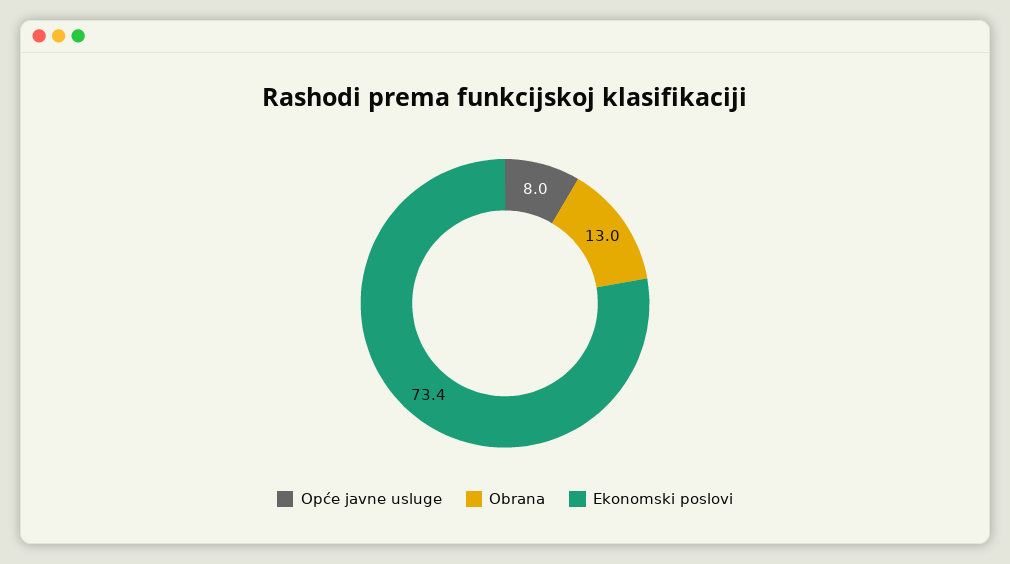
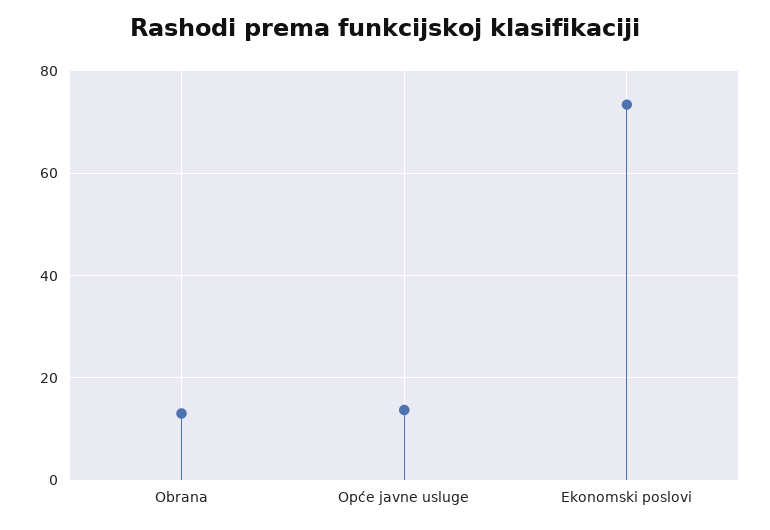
  {
-   "Opće javne usluge": 8,
+   "Opće javne usluge": 14,
    "Obrana": 13,
    "Ekonomski poslovi": 73.4
  }

